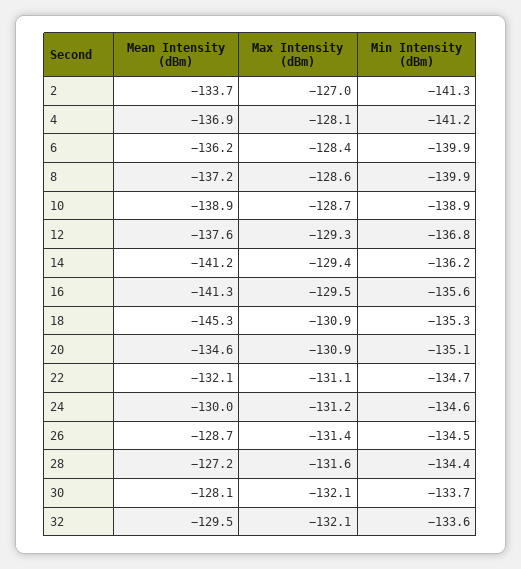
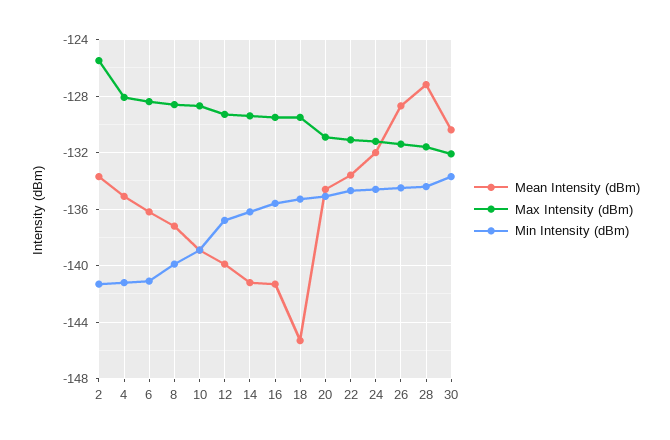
  {
    "Mean Intensity (dBm)": {
      "2": -133.7,
-     "4": -136.9,
+     "4": -135,
      "6": -136.2,
      "8": -137.2,
      "10": -138.9,
-     "12": -137.6,
+     "12": -140,
      "14": -141.2,
      "16": -141.3,
      "18": -145.3,
      "20": -134.6,
-     "22": -132.1,
+     "22": -133.5,
-     "24": -130,
+     "24": -132,
      "26": -128.7,
      "28": -127.2,
-     "30": -128.1,
+     "30": -130.5
-     "32": -129.5
    },
    "Max Intensity (dBm)": {
-     "2": -127,
+     "2": -125.5,
      "4": -128.1,
      "6": -128.4,
      "8": -128.6,
      "10": -128.7,
      "12": -129.3,
      "14": -129.4,
      "16": -129.5,
-     "18": -130.9,
+     "18": -129.5,
      "20": -130.9,
      "22": -131.1,
      "24": -131.2,
      "26": -131.4,
      "28": -131.6,
-     "30": -132.1,
+     "30": -132.1
-     "32": -132.1
    },
    "Min Intensity (dBm)": {
      "2": -141.3,
      "4": -141.2,
-     "6": -139.9,
+     "6": -141,
      "8": -139.9,
      "10": -138.9,
      "12": -136.8,
      "14": -136.2,
      "16": -135.6,
      "18": -135.3,
      "20": -135.1,
      "22": -134.7,
      "24": -134.6,
      "26": -134.5,
      "28": -134.4,
-     "30": -133.7,
+     "30": -133.7
-     "32": -133.6
    }
  }

